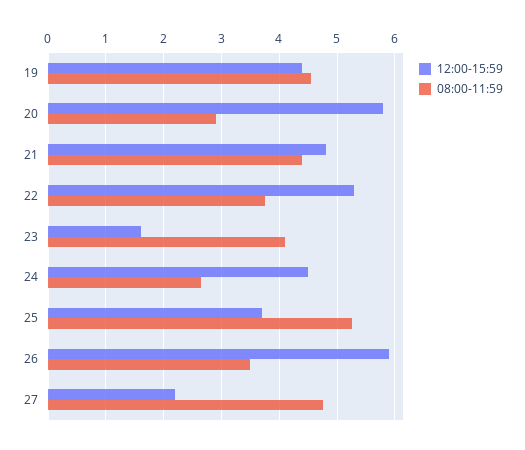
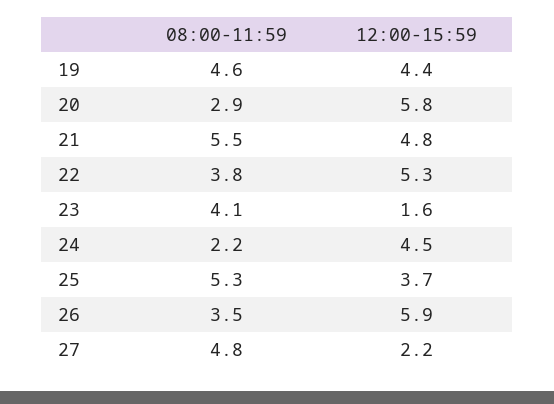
  {
    "12:00-15:59": {
      "19": 4.4,
      "20": 5.8,
      "21": 4.8,
      "22": 5.3,
      "23": 1.6,
      "24": 4.5,
      "25": 3.7,
      "26": 5.9,
      "27": 2.2
    },
    "08:00-11:59": {
      "19": 4.6,
      "20": 2.9,
-     "21": 4.4,
+     "21": 5.5,
      "22": 3.8,
      "23": 4.1,
-     "24": 2.6,
+     "24": 2.2,
      "25": 5.3,
      "26": 3.5,
      "27": 4.8
    }
  }

